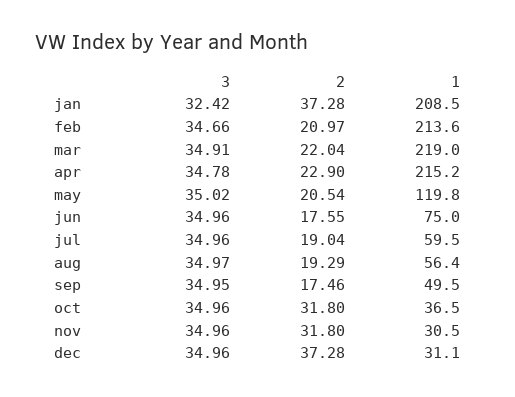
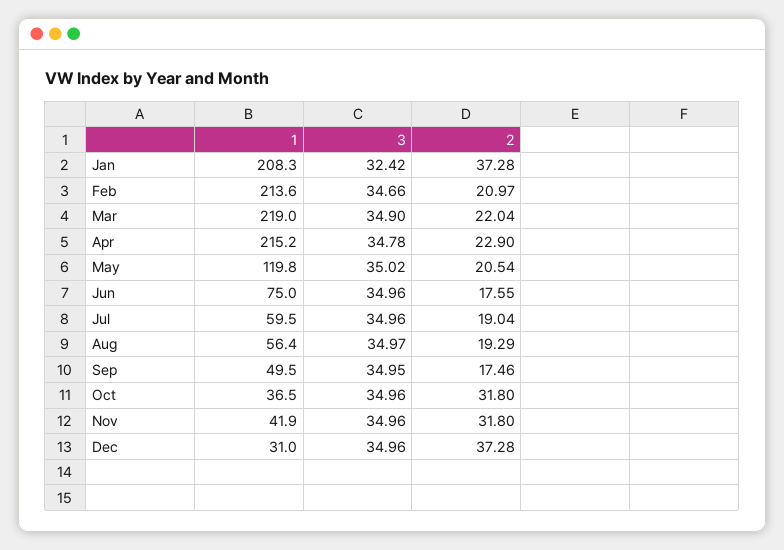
  {
    "3": {
      "jan": 32.42,
      "feb": 34.66,
-     "mar": 34.91,
+     "mar": 34.9,
      "apr": 34.78,
      "may": 35.02,
      "jun": 34.96,
      "jul": 34.96,
      "aug": 34.97,
      "sep": 34.95,
      "oct": 34.96,
      "nov": 34.96,
      "dec": 34.96
    },
    "2": {
      "jan": 37.28,
      "feb": 20.97,
      "mar": 22.04,
      "apr": 22.9,
      "may": 20.54,
      "jun": 17.55,
      "jul": 19.04,
      "aug": 19.29,
      "sep": 17.46,
      "oct": 31.8,
      "nov": 31.8,
      "dec": 37.28
    },
    "1": {
-     "jan": 208.5,
+     "jan": 208.3,
      "feb": 213.6,
      "mar": 219,
      "apr": 215.2,
      "may": 119.8,
      "jun": 75,
      "jul": 59.5,
      "aug": 56.4,
      "sep": 49.5,
      "oct": 36.5,
-     "nov": 30.5,
+     "nov": 41.9,
-     "dec": 31.1
+     "dec": 31
    }
  }

